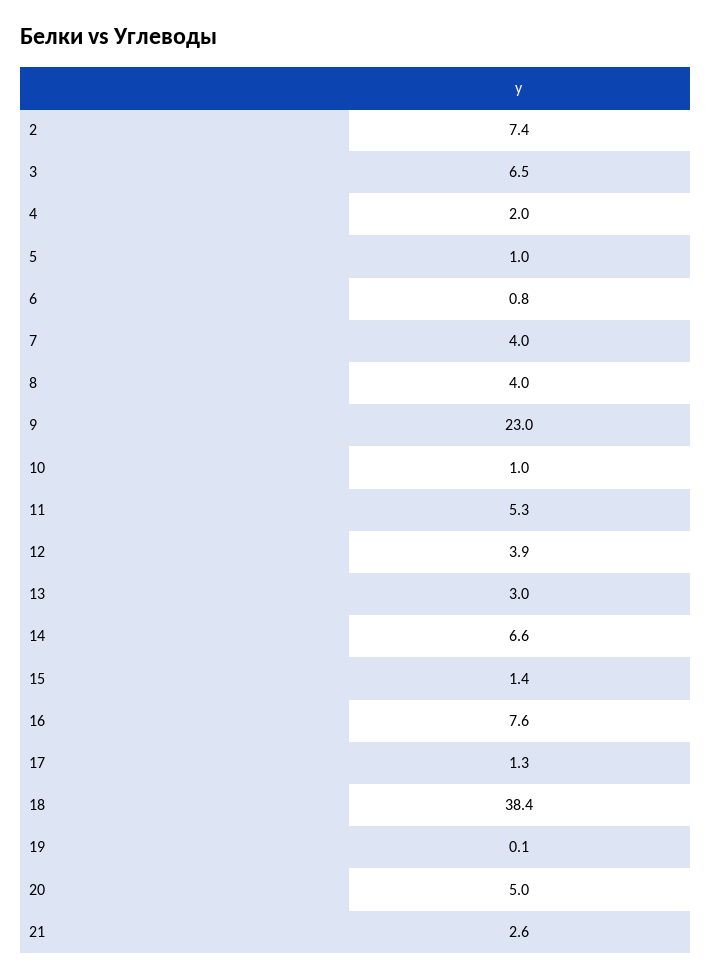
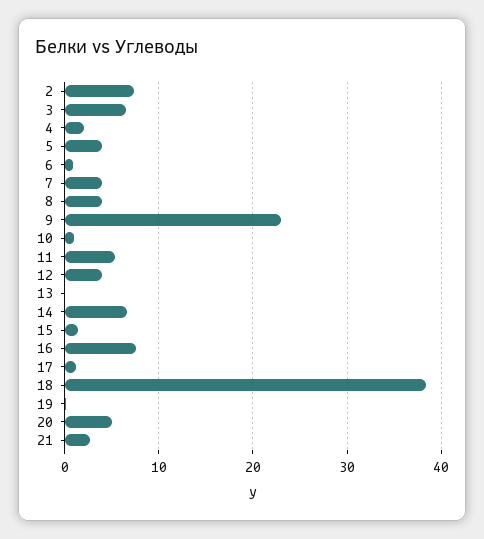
  {
    "2": 7.4,
    "3": 6.5,
    "4": 2,
-   "5": 1,
+   "5": 4,
    "6": 0.8,
    "7": 4,
    "8": 4,
    "9": 23,
    "10": 1,
    "11": 5.3,
    "12": 3.9,
-   "13": 3,
+   "13": 0,
    "14": 6.6,
    "15": 1.4,
    "16": 7.6,
    "17": 1.3,
    "18": 38.4,
    "19": 0.1,
    "20": 5,
    "21": 2.6
  }

